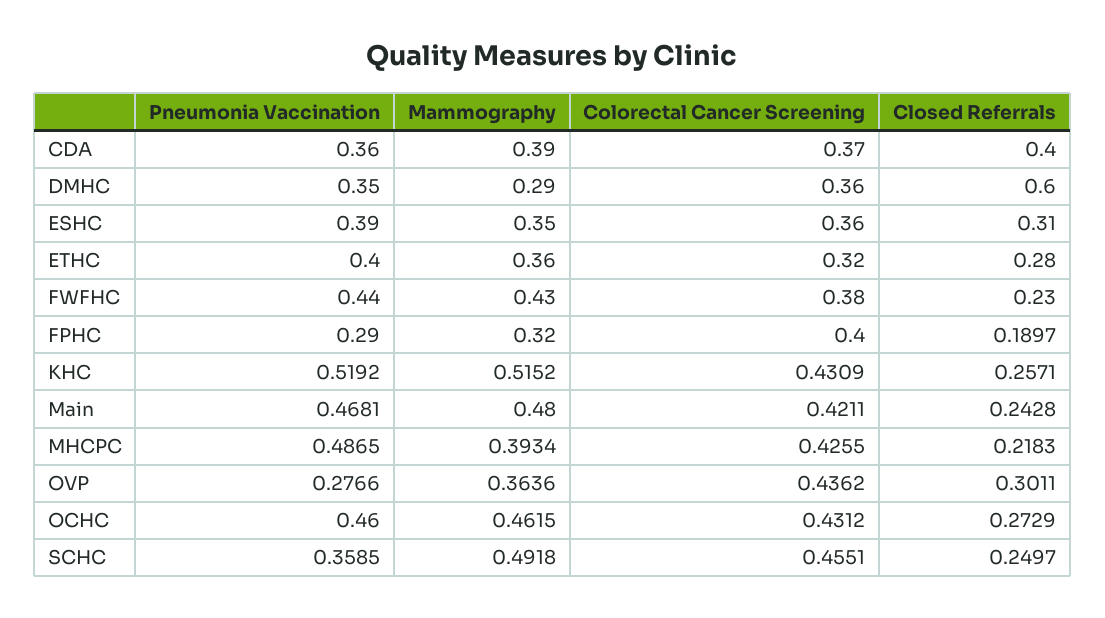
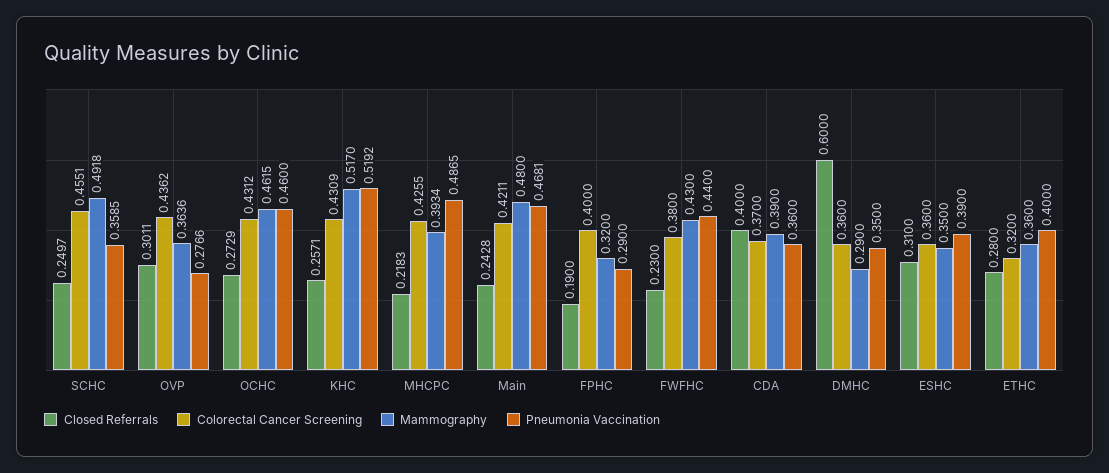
  {
    "Pneumonia Vaccination": {
      "CDA": 0.36,
      "DMHC": 0.35,
      "ESHC": 0.39,
      "ETHC": 0.4,
      "FWFHC": 0.44,
      "FPHC": 0.29,
      "KHC": 0.5192,
      "Main": 0.4681,
      "MHCPC": 0.4865,
      "OVP": 0.2766,
      "OCHC": 0.46,
      "SCHC": 0.3585
    },
    "Mammography": {
      "CDA": 0.39,
      "DMHC": 0.29,
      "ESHC": 0.35,
      "ETHC": 0.36,
      "FWFHC": 0.43,
      "FPHC": 0.32,
-     "KHC": 0.5152,
+     "KHC": 0.517,
      "Main": 0.48,
      "MHCPC": 0.3934,
      "OVP": 0.3636,
      "OCHC": 0.4615,
      "SCHC": 0.4918
    },
    "Colorectal Cancer Screening": {
      "CDA": 0.37,
      "DMHC": 0.36,
      "ESHC": 0.36,
      "ETHC": 0.32,
      "FWFHC": 0.38,
      "FPHC": 0.4,
      "KHC": 0.4309,
      "Main": 0.4211,
      "MHCPC": 0.4255,
      "OVP": 0.4362,
      "OCHC": 0.4312,
      "SCHC": 0.4551
    },
    "Closed Referrals": {
      "CDA": 0.4,
      "DMHC": 0.6,
      "ESHC": 0.31,
      "ETHC": 0.28,
      "FWFHC": 0.23,
-     "FPHC": 0.1897,
+     "FPHC": 0.19,
      "KHC": 0.2571,
      "Main": 0.2428,
      "MHCPC": 0.2183,
      "OVP": 0.3011,
      "OCHC": 0.2729,
      "SCHC": 0.2497
    }
  }

